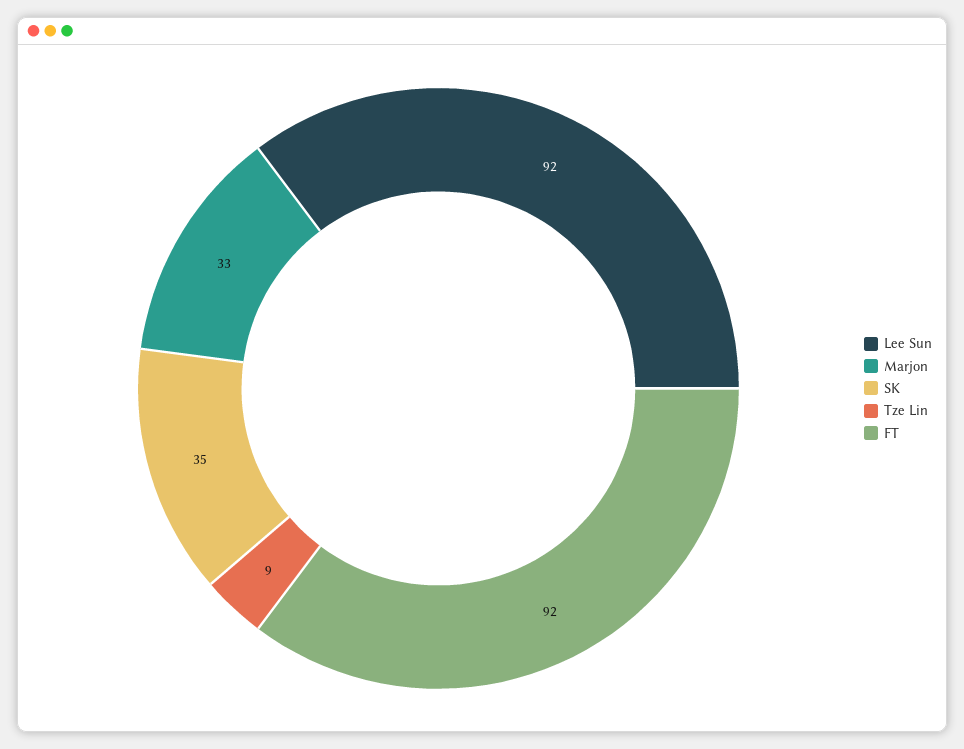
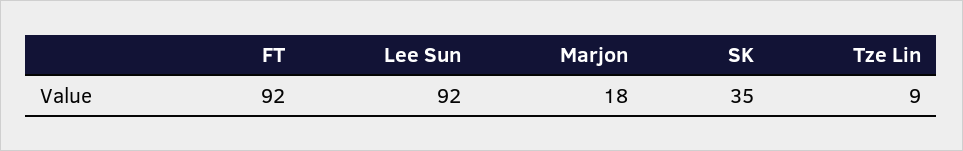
  {
    "Lee Sun": 92,
-   "Marjon": 33,
+   "Marjon": 18,
    "SK": 35,
    "Tze Lin": 9,
    "FT": 92
  }

